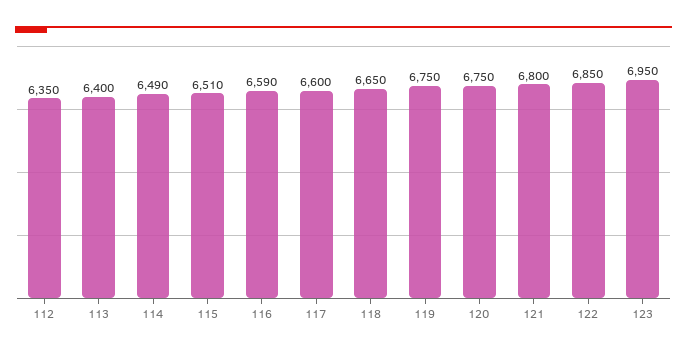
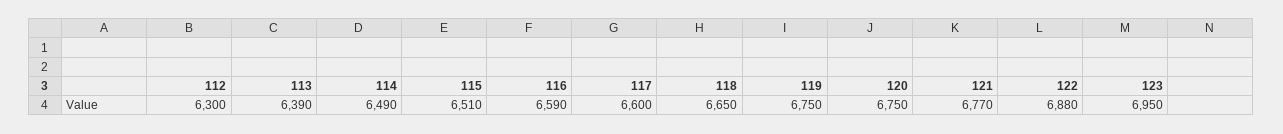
  {
-   "112": 6350,
+   "112": 6300,
-   "113": 6400,
+   "113": 6390,
    "114": 6490,
    "115": 6510,
    "116": 6590,
    "117": 6600,
    "118": 6650,
    "119": 6750,
    "120": 6750,
-   "121": 6800,
+   "121": 6770,
-   "122": 6850,
+   "122": 6880,
    "123": 6950
  }

